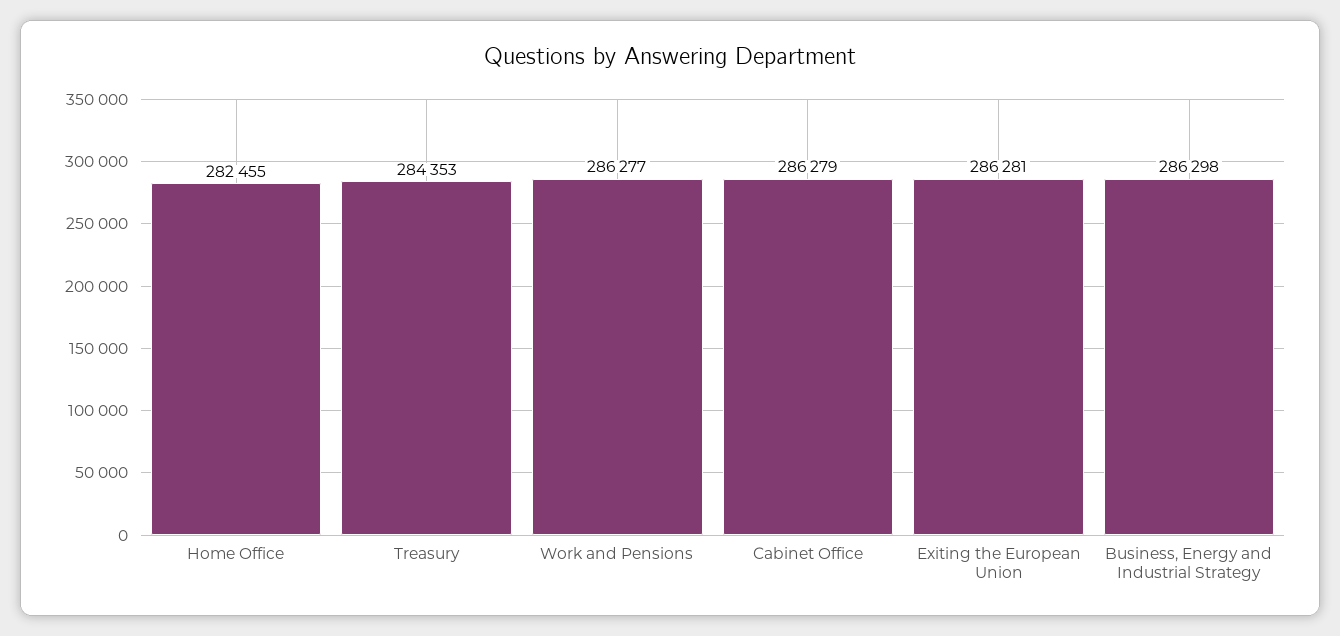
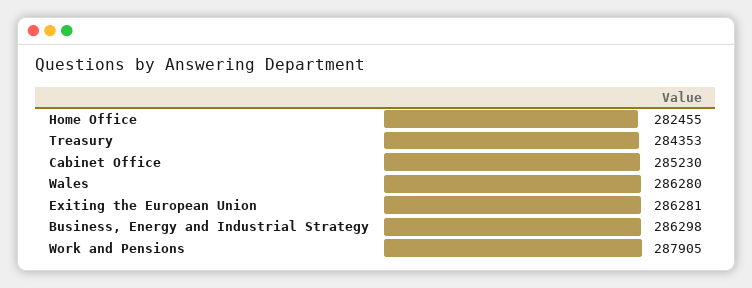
  {
    "Home Office": 282455,
    "Treasury": 284353,
-   "Work and Pensions": 286277,
+   "Work and Pensions": 287905,
-   "Cabinet Office": 286279,
+   "Cabinet Office": 285230,
    "Exiting the European Union": 286281,
-   "Business, Energy and Industrial Strategy": 286298
+   "Business, Energy and Industrial Strategy": 286298,
+   "Wales": 286280
  }

